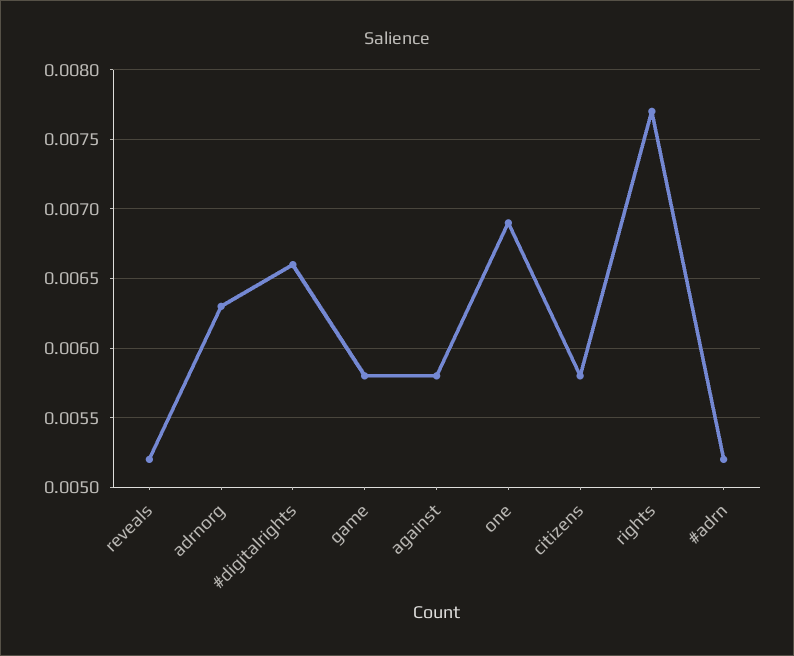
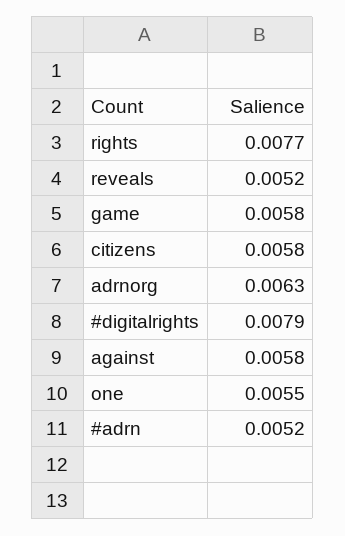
  {
    "reveals": 0.0052,
    "adrnorg": 0.0063,
-   "#digitalrights": 0.0066,
+   "#digitalrights": 0.0079,
    "game": 0.0058,
    "against": 0.0058,
-   "one": 0.0069,
+   "one": 0.0055,
    "citizens": 0.0058,
    "rights": 0.0077,
    "#adrn": 0.0052
  }

